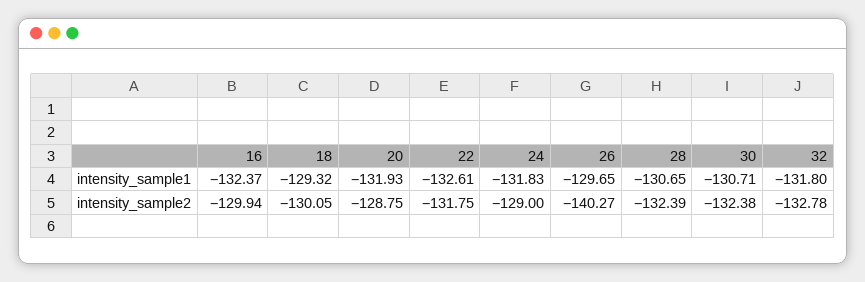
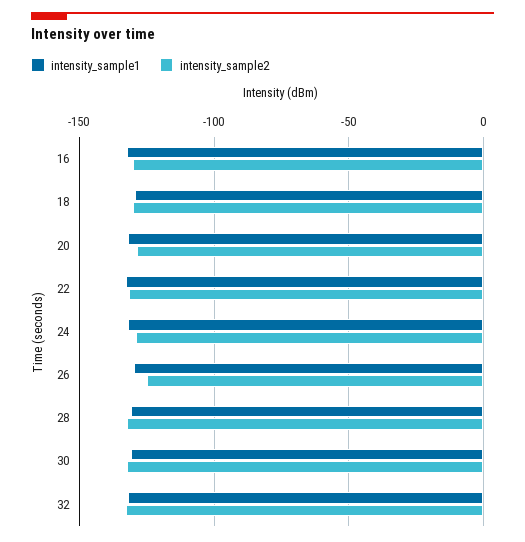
  {
    "intensity_sample1": {
      "16": -132.37,
      "18": -129.32,
      "20": -131.93,
      "22": -132.61,
      "24": -131.83,
      "26": -129.65,
      "28": -130.65,
      "30": -130.71,
      "32": -131.8
    },
    "intensity_sample2": {
      "16": -129.94,
      "18": -130.05,
      "20": -128.75,
      "22": -131.75,
      "24": -129,
-     "26": -140.27,
+     "26": -125,
      "28": -132.39,
      "30": -132.38,
      "32": -132.78
    }
  }

